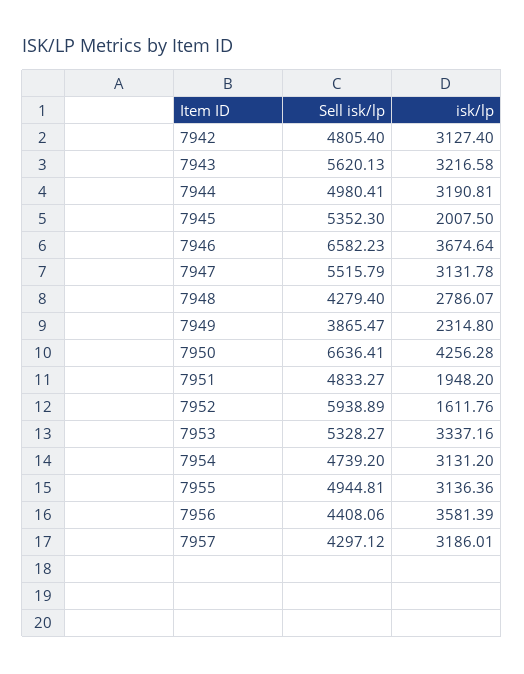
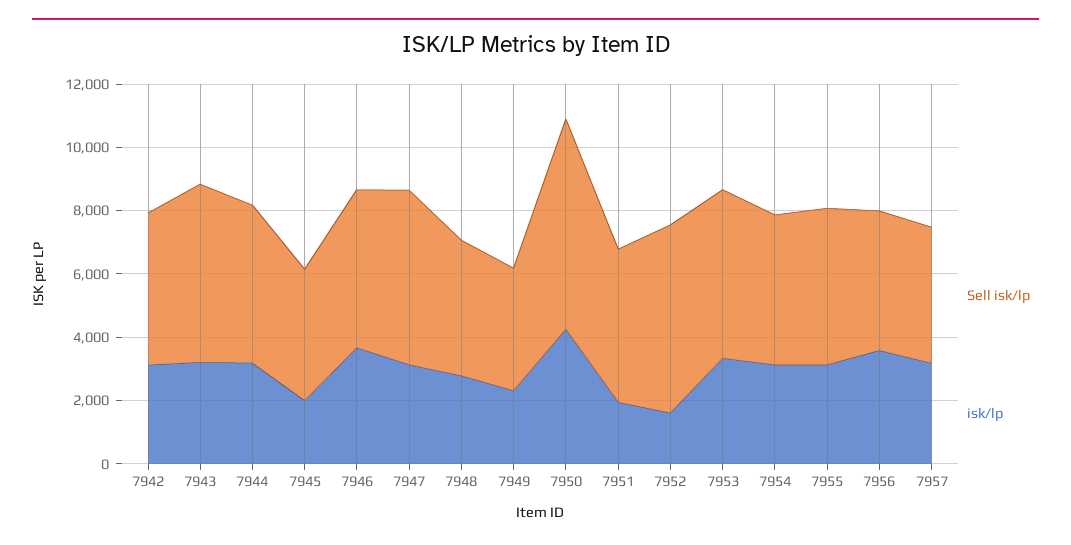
  {
    "Sell isk/lp": {
      "7942": 4805.4,
      "7943": 5620.13,
      "7944": 4980.41,
-     "7945": 5352.3,
+     "7945": 4000,
-     "7946": 6582.23,
+     "7946": 5000,
      "7947": 5515.79,
      "7948": 4279.4,
      "7949": 3865.47,
      "7950": 6636.41,
      "7951": 4833.27,
      "7952": 5938.89,
      "7953": 5328.27,
      "7954": 4739.2,
      "7955": 4944.81,
      "7956": 4408.06,
      "7957": 4297.12
    },
    "isk/lp": {
      "7942": 3127.4,
      "7943": 3216.58,
      "7944": 3190.81,
      "7945": 2007.5,
      "7946": 3674.64,
      "7947": 3131.78,
      "7948": 2786.07,
      "7949": 2314.8,
      "7950": 4256.28,
      "7951": 1948.2,
      "7952": 1611.76,
      "7953": 3337.16,
      "7954": 3131.2,
      "7955": 3136.36,
      "7956": 3581.39,
      "7957": 3186.01
    }
  }

